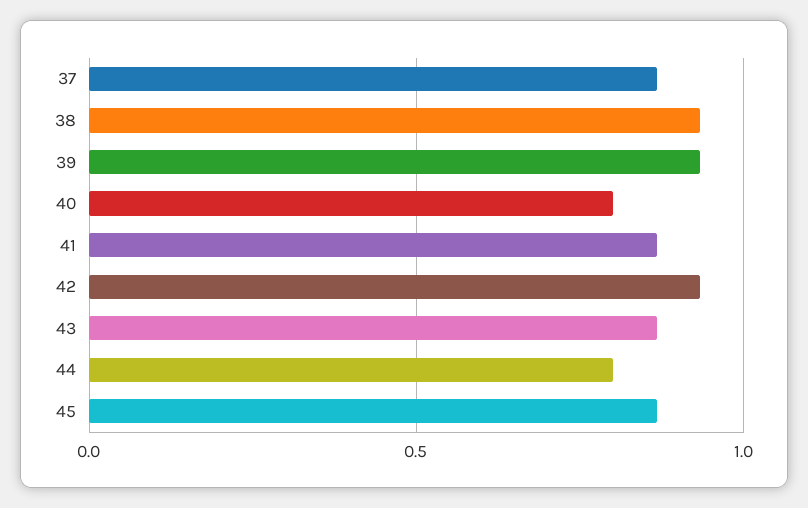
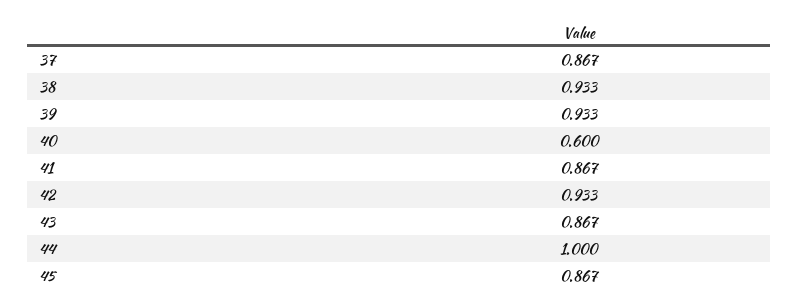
  {
    "37": 0.867,
    "38": 0.933,
    "39": 0.933,
-   "40": 0.8,
+   "40": 0.6,
    "41": 0.867,
    "42": 0.933,
    "43": 0.867,
-   "44": 0.8,
+   "44": 1,
    "45": 0.867
  }

